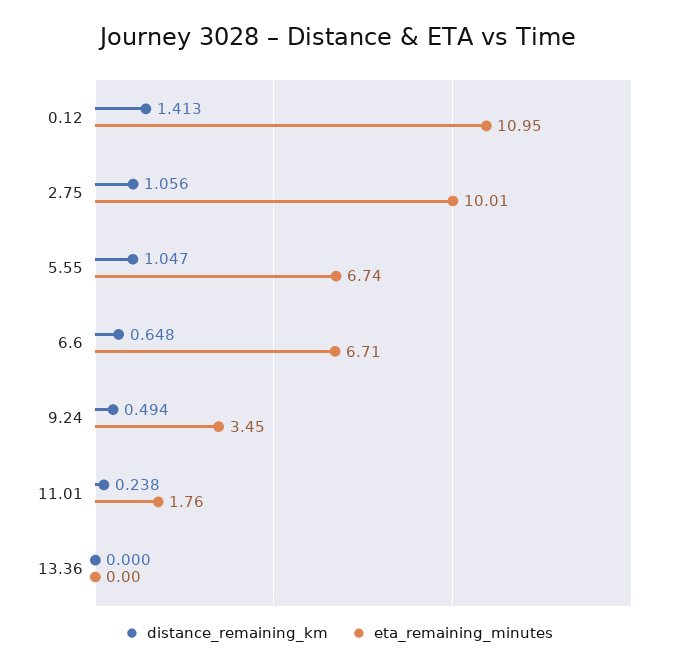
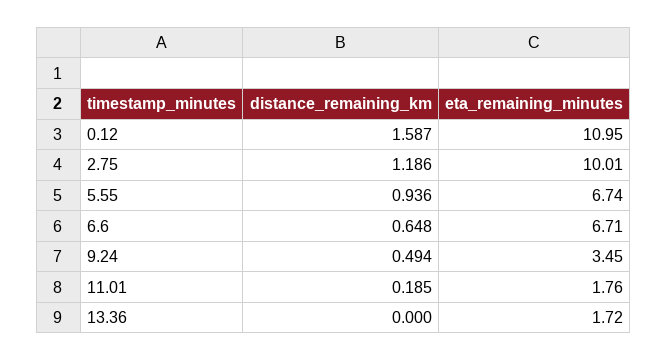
  {
    "distance_remaining_km": {
-     "0.12": 1.413,
+     "0.12": 1.587,
-     "2.75": 1.056,
+     "2.75": 1.186,
-     "5.55": 1.047,
+     "5.55": 0.936,
      "6.6": 0.648,
      "9.24": 0.494,
-     "11.01": 0.238,
+     "11.01": 0.185,
      "13.36": 0
    },
    "eta_remaining_minutes": {
      "0.12": 10.95,
      "2.75": 10.01,
      "5.55": 6.74,
      "6.6": 6.71,
      "9.24": 3.45,
      "11.01": 1.76,
-     "13.36": 0
+     "13.36": 1.72
    }
  }

